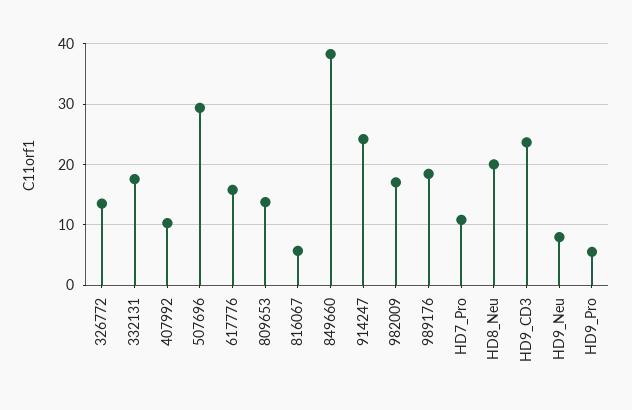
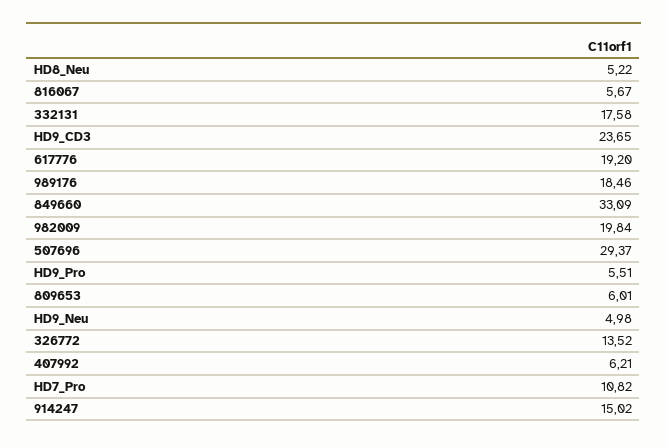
  {
    "326772": 13.52,
    "332131": 17.58,
-   "407992": 10,
+   "407992": 6.21,
    "507696": 29.37,
-   "617776": 16,
+   "617776": 19.2,
-   "809653": 14,
+   "809653": 6.01,
    "816067": 5.67,
-   "849660": 38,
+   "849660": 33.09,
-   "914247": 24,
+   "914247": 15.02,
-   "982009": 17,
+   "982009": 19.84,
    "989176": 18.46,
    "HD7_Pro": 10.82,
-   "HD8_Neu": 20,
+   "HD8_Neu": 5.22,
    "HD9_CD3": 23.65,
-   "HD9_Neu": 8,
+   "HD9_Neu": 4.98,
    "HD9_Pro": 5.51
  }

